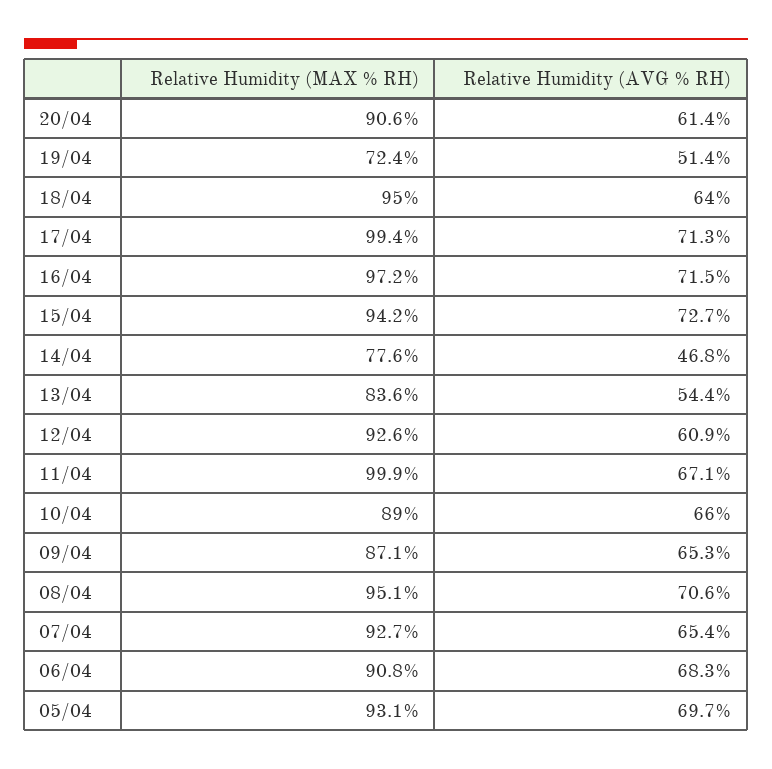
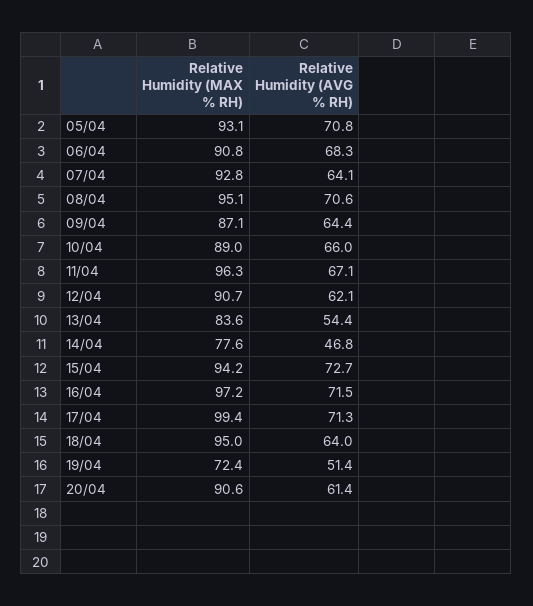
  {
    "Relative Humidity (MAX % RH)": {
      "20/04": 90.6,
      "19/04": 72.4,
      "18/04": 95,
      "17/04": 99.4,
      "16/04": 97.2,
      "15/04": 94.2,
      "14/04": 77.6,
      "13/04": 83.6,
-     "12/04": 92.6,
+     "12/04": 90.7,
-     "11/04": 99.9,
+     "11/04": 96.3,
      "10/04": 89,
      "09/04": 87.1,
      "08/04": 95.1,
-     "07/04": 92.7,
+     "07/04": 92.8,
      "06/04": 90.8,
      "05/04": 93.1
    },
    "Relative Humidity (AVG % RH)": {
      "20/04": 61.4,
      "19/04": 51.4,
      "18/04": 64,
      "17/04": 71.3,
      "16/04": 71.5,
      "15/04": 72.7,
      "14/04": 46.8,
      "13/04": 54.4,
-     "12/04": 60.9,
+     "12/04": 62.1,
      "11/04": 67.1,
      "10/04": 66,
-     "09/04": 65.3,
+     "09/04": 64.4,
      "08/04": 70.6,
-     "07/04": 65.4,
+     "07/04": 64.1,
      "06/04": 68.3,
-     "05/04": 69.7
+     "05/04": 70.8
    }
  }

